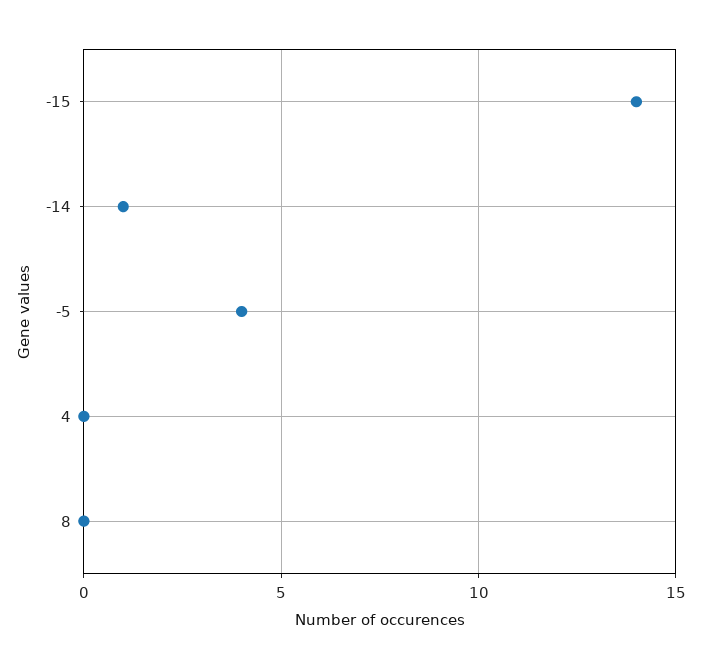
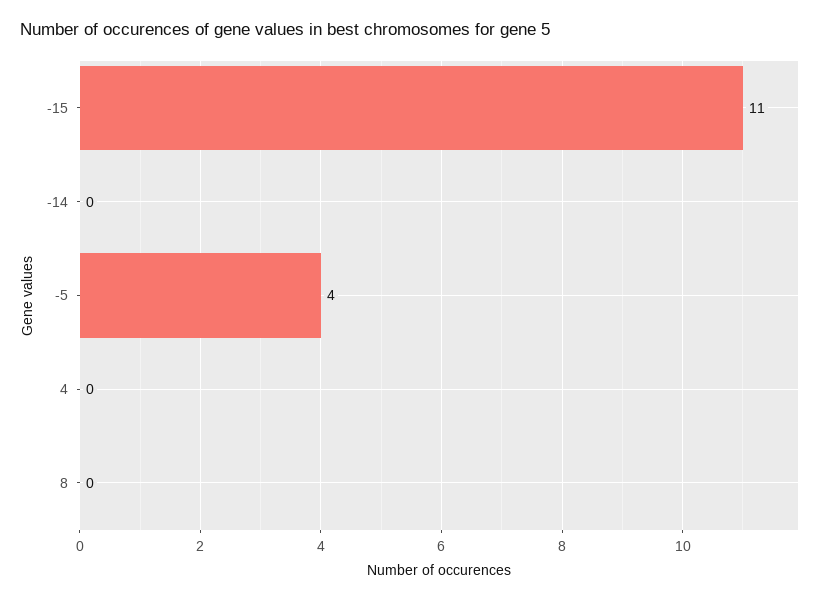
  {
-   "-15": 14,
+   "-15": 11,
-   "-14": 1,
+   "-14": 0,
    "-5": 4,
    "4": 0,
    "8": 0
  }

